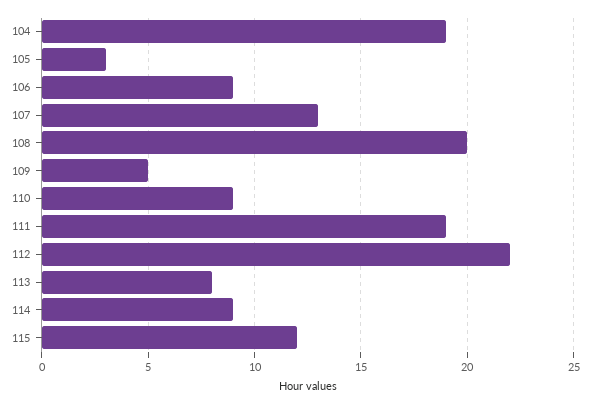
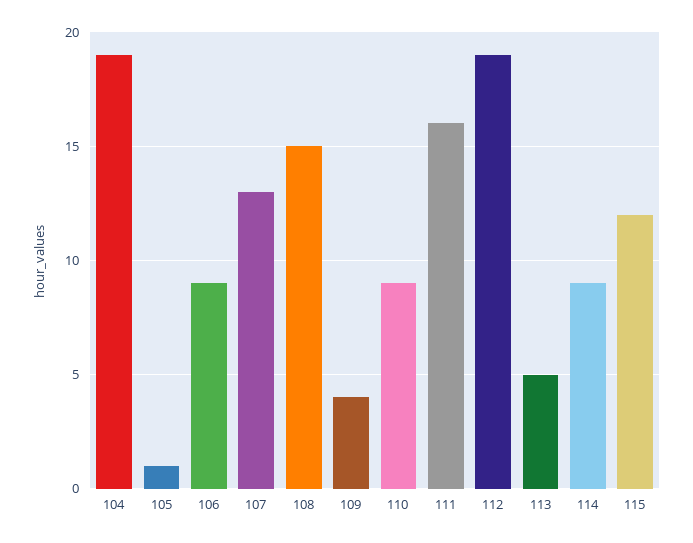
  {
    "104": 19,
-   "105": 3,
+   "105": 1,
    "106": 9,
    "107": 13,
-   "108": 20,
+   "108": 15,
-   "109": 5,
+   "109": 4,
    "110": 9,
-   "111": 19,
+   "111": 16,
-   "112": 22,
+   "112": 19,
-   "113": 8,
+   "113": 5,
    "114": 9,
    "115": 12
  }

